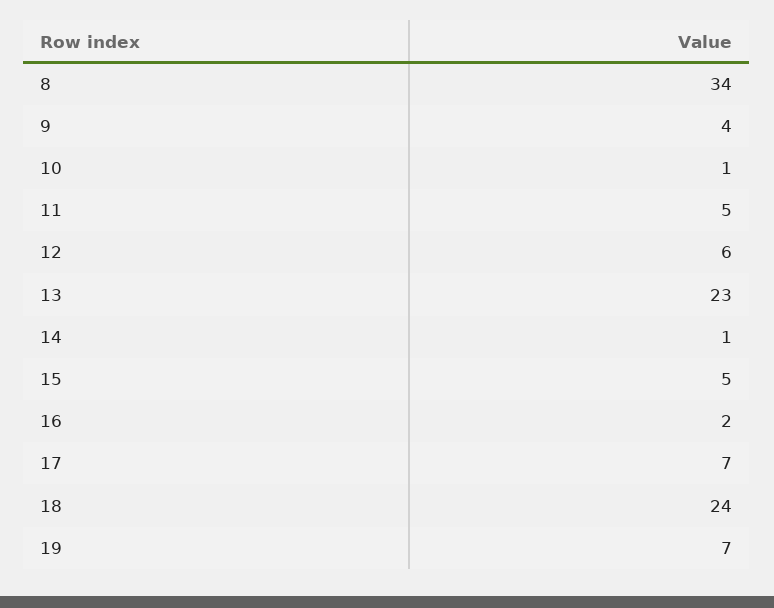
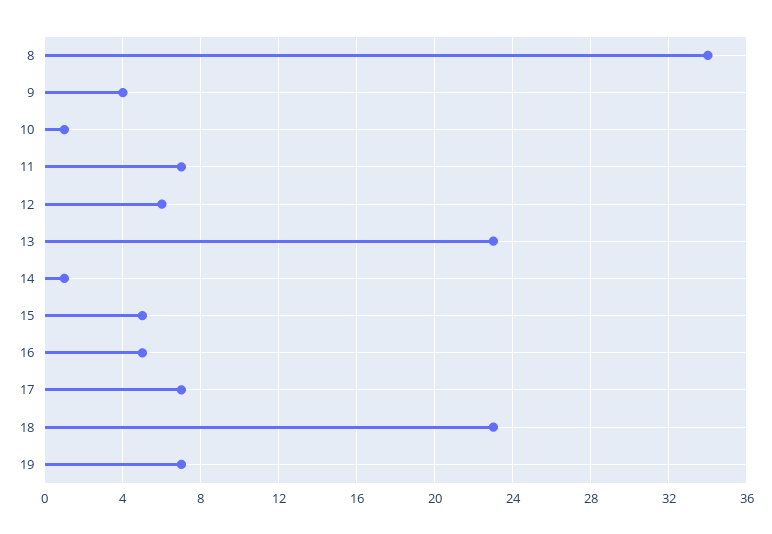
  {
    "8": 34,
    "9": 4,
    "10": 1,
-   "11": 5,
+   "11": 7,
    "12": 6,
    "13": 23,
    "14": 1,
    "15": 5,
-   "16": 2,
+   "16": 5,
    "17": 7,
-   "18": 24,
+   "18": 23,
    "19": 7
  }

